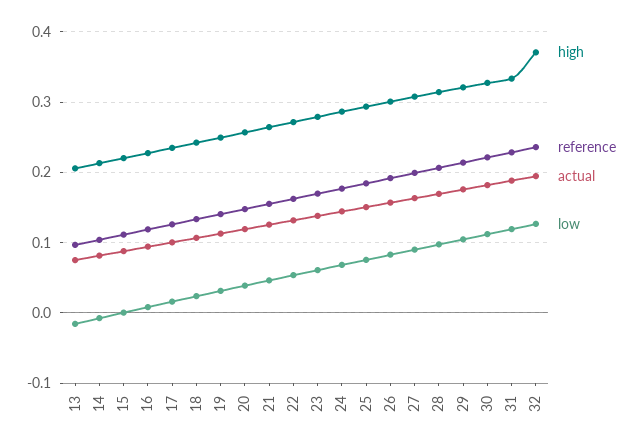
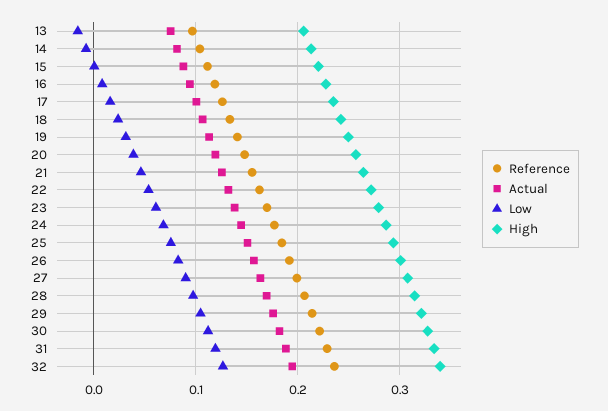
  {
    "high": {
      "13": 0.21,
      "14": 0.21,
      "15": 0.22,
      "16": 0.23,
      "17": 0.23,
      "18": 0.24,
      "19": 0.25,
      "20": 0.26,
      "21": 0.26,
      "22": 0.27,
      "23": 0.28,
      "24": 0.29,
      "25": 0.29,
      "26": 0.3,
      "27": 0.31,
      "28": 0.31,
      "29": 0.32,
      "30": 0.33,
      "31": 0.33,
-     "32": 0.37
+     "32": 0.34
    },
    "reference": {
      "13": 0.1,
      "14": 0.1,
      "15": 0.11,
      "16": 0.12,
      "17": 0.13,
      "18": 0.13,
      "19": 0.14,
      "20": 0.15,
      "21": 0.16,
      "22": 0.16,
      "23": 0.17,
      "24": 0.18,
      "25": 0.18,
      "26": 0.19,
      "27": 0.2,
      "28": 0.21,
      "29": 0.21,
      "30": 0.22,
      "31": 0.23,
      "32": 0.24
    },
    "actual": {
      "13": 0.08,
      "14": 0.08,
      "15": 0.09,
      "16": 0.09,
      "17": 0.1,
      "18": 0.11,
      "19": 0.11,
      "20": 0.12,
      "21": 0.13,
      "22": 0.13,
      "23": 0.14,
      "24": 0.14,
      "25": 0.15,
      "26": 0.16,
      "27": 0.16,
      "28": 0.17,
      "29": 0.18,
      "30": 0.18,
      "31": 0.19,
      "32": 0.19
    },
    "low": {
      "13": -0.02,
      "14": -0.01,
      "15": 0,
      "16": 0.01,
      "17": 0.02,
      "18": 0.02,
      "19": 0.03,
      "20": 0.04,
      "21": 0.05,
      "22": 0.05,
      "23": 0.06,
      "24": 0.07,
      "25": 0.08,
      "26": 0.08,
      "27": 0.09,
      "28": 0.1,
      "29": 0.1,
      "30": 0.11,
      "31": 0.12,
      "32": 0.13
    }
  }

